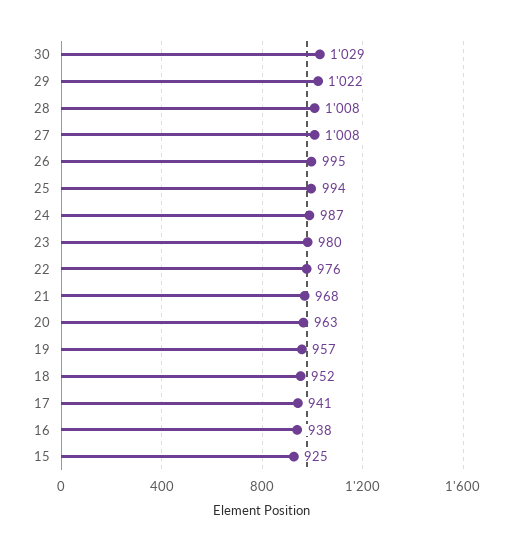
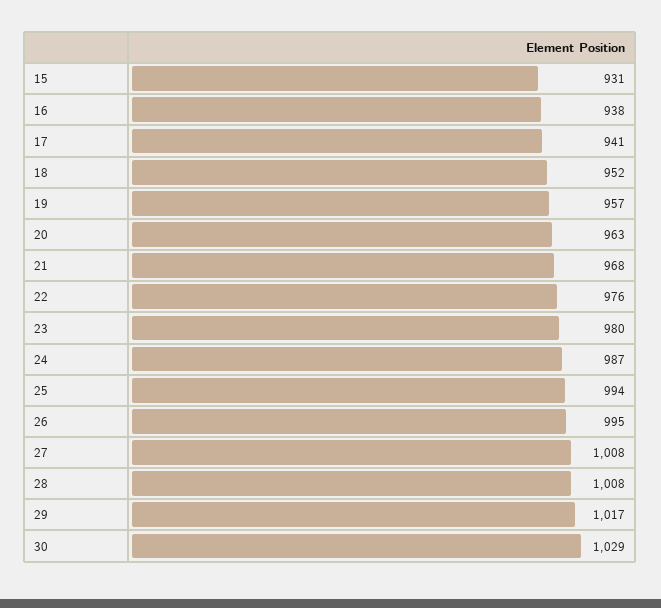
  {
    "30": 1029,
-   "29": 1022,
+   "29": 1017,
    "28": 1008,
    "27": 1008,
    "26": 995,
    "25": 994,
    "24": 987,
    "23": 980,
    "22": 976,
    "21": 968,
    "20": 963,
    "19": 957,
    "18": 952,
    "17": 941,
    "16": 938,
-   "15": 925
+   "15": 931
  }

